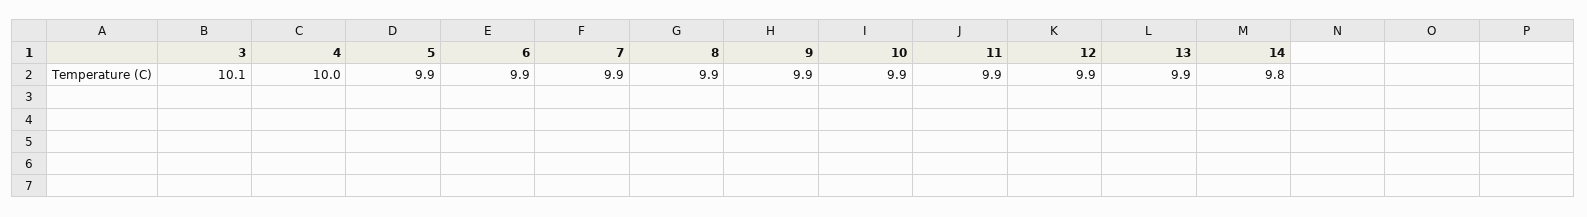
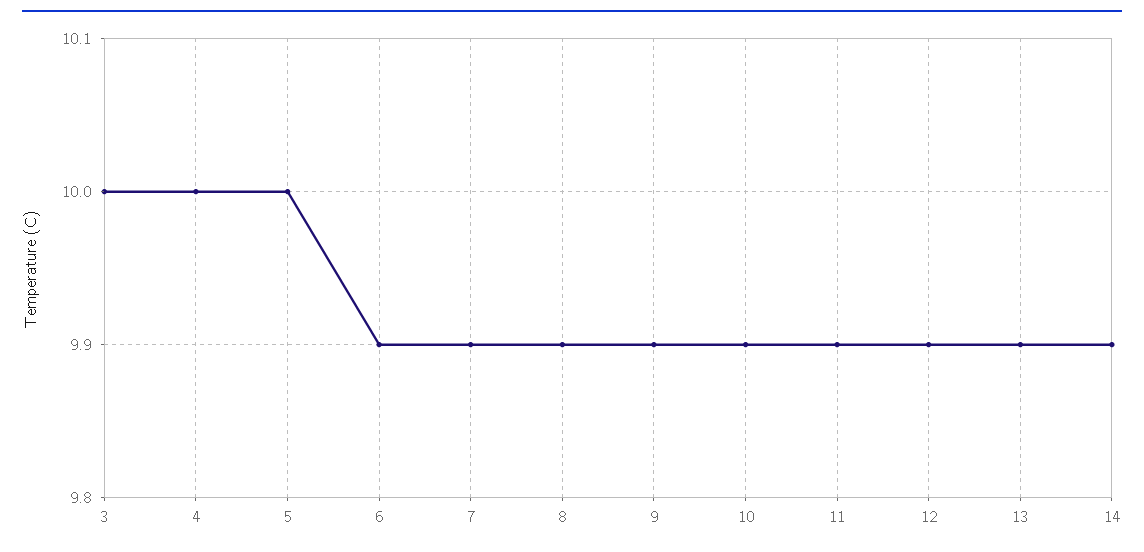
  {
-   "3": 10.1,
+   "3": 10,
    "4": 10,
-   "5": 9.9,
+   "5": 10,
    "6": 9.9,
    "7": 9.9,
    "8": 9.9,
    "9": 9.9,
    "10": 9.9,
    "11": 9.9,
    "12": 9.9,
    "13": 9.9,
-   "14": 9.8
+   "14": 9.9
  }

